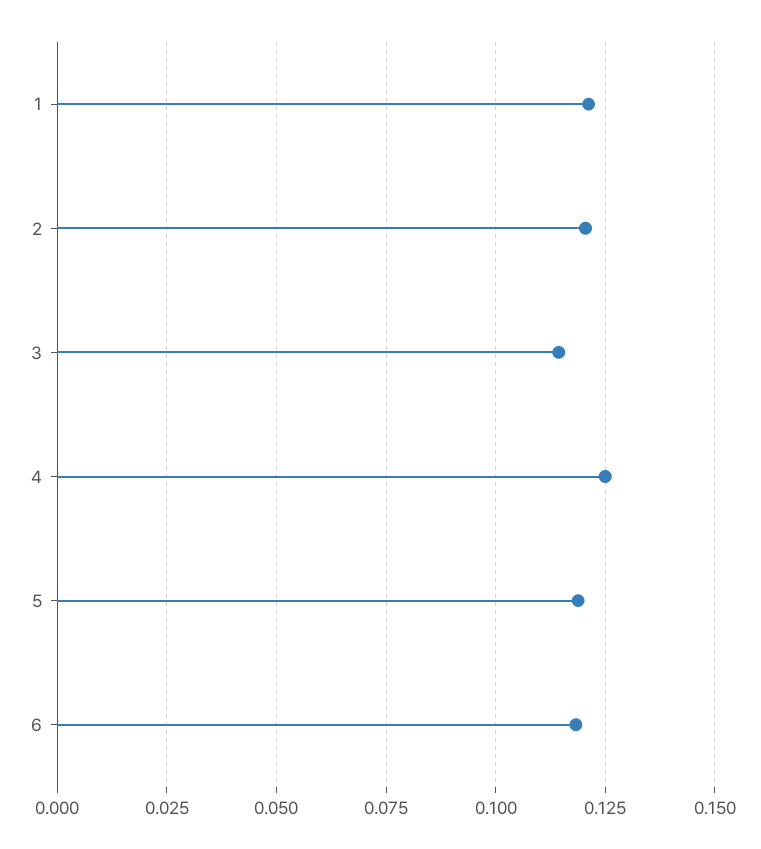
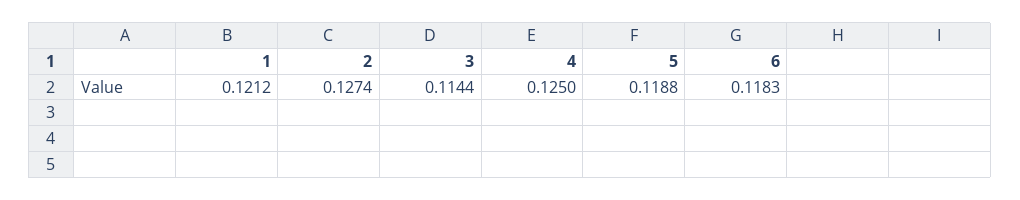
  {
    "1": 0.1212,
-   "2": 0.12,
+   "2": 0.1274,
    "3": 0.1144,
    "4": 0.125,
    "5": 0.1188,
    "6": 0.1183
  }

